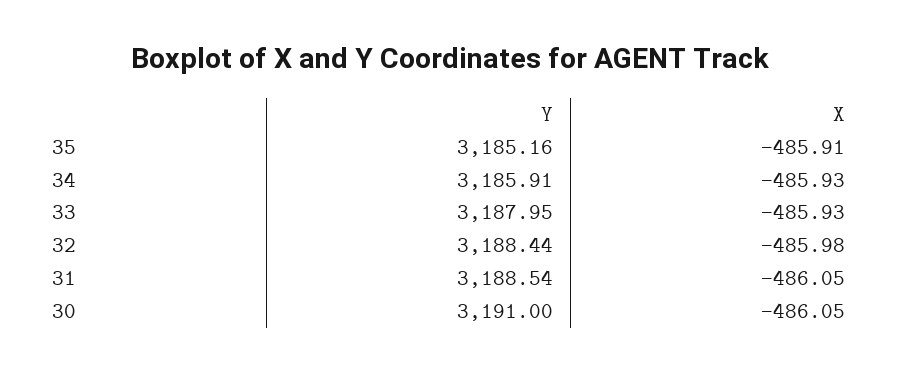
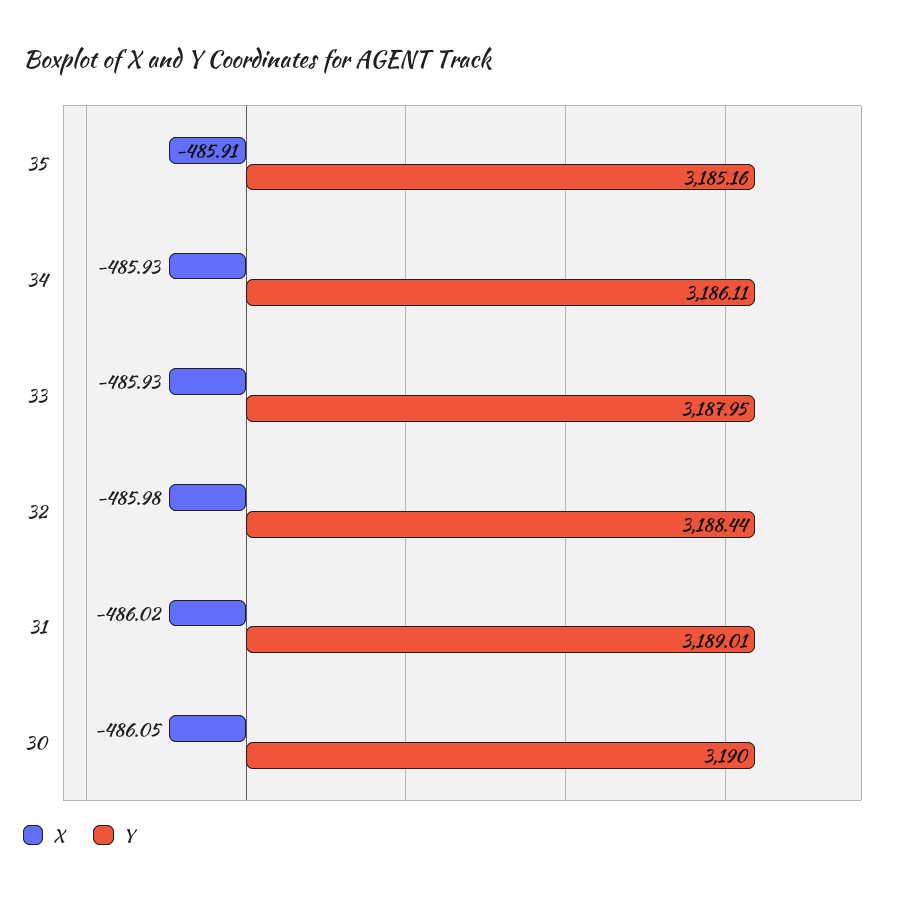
  {
    "Y": {
      "35": 3185.16,
-     "34": 3185.91,
+     "34": 3186.11,
      "33": 3187.95,
      "32": 3188.44,
-     "31": 3188.54,
+     "31": 3189.01,
-     "30": 3191
+     "30": 3190
    },
    "X": {
      "35": -485.91,
      "34": -485.93,
      "33": -485.93,
      "32": -485.98,
-     "31": -486.05,
+     "31": -486.02,
      "30": -486.05
    }
  }

